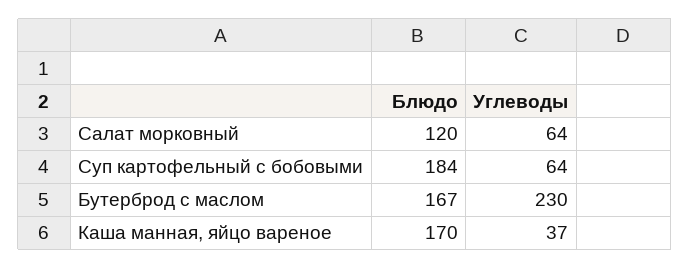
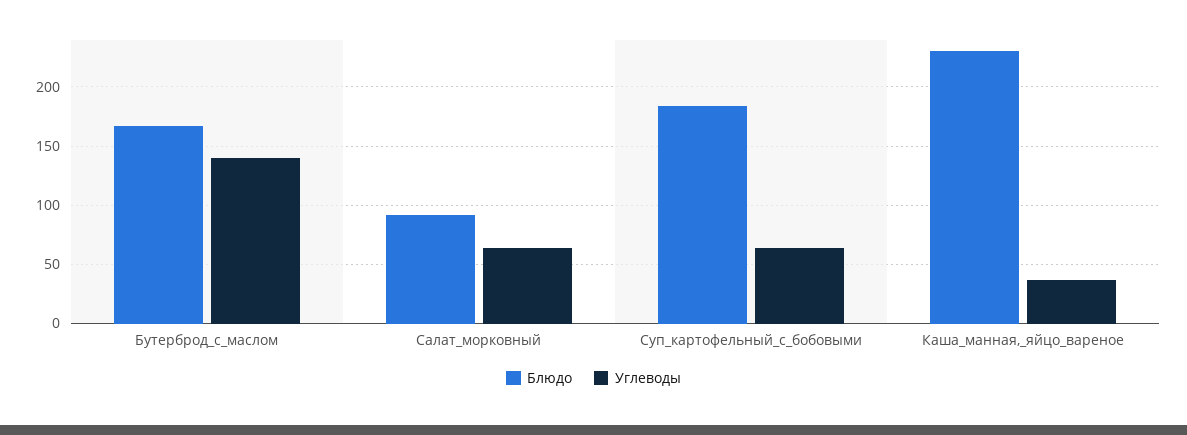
  {
    "Блюдо": {
-     "Салат морковный": 120,
+     "Салат морковный": 90,
      "Суп картофельный с бобовыми": 184,
      "Бутерброд с маслом": 167,
-     "Каша манная, яйцо вареное": 170
+     "Каша манная, яйцо вареное": 230
    },
    "Углеводы": {
      "Салат морковный": 64,
      "Суп картофельный с бобовыми": 64,
-     "Бутерброд с маслом": 230,
+     "Бутерброд с маслом": 140,
      "Каша манная, яйцо вареное": 37
    }
  }

